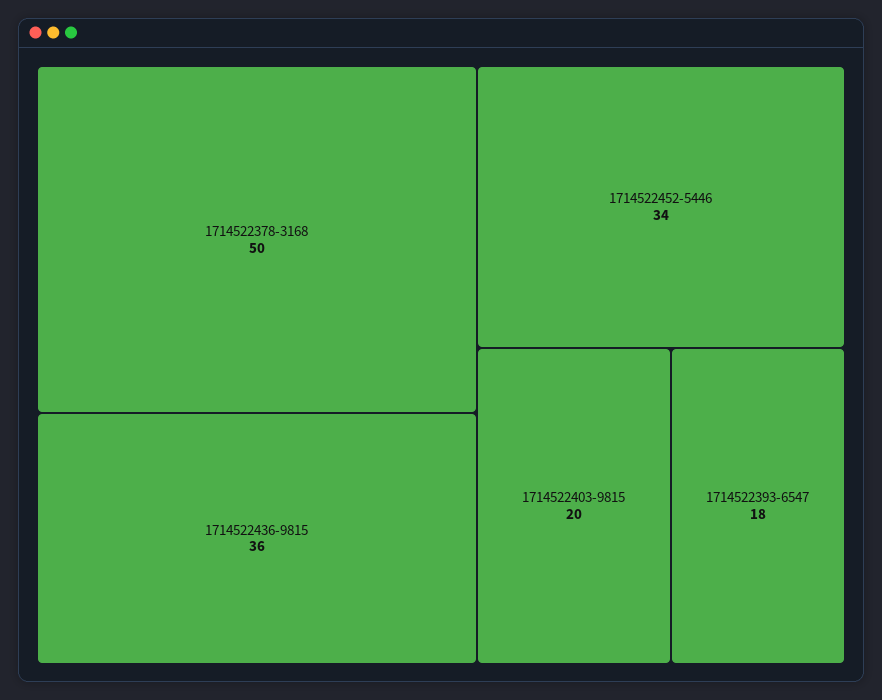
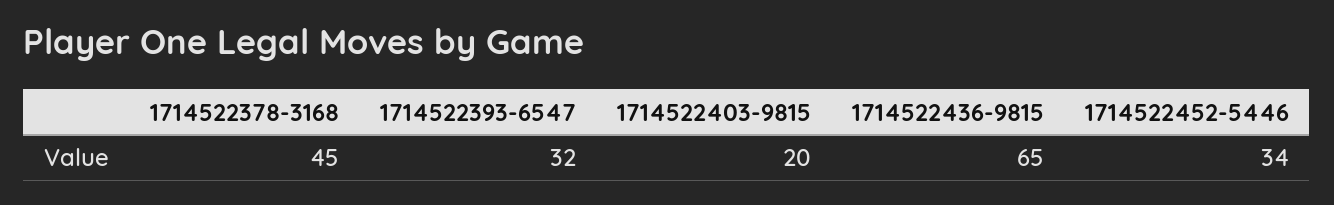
  {
-   "1714522378-3168": 50,
+   "1714522378-3168": 45,
-   "1714522436-9815": 36,
+   "1714522436-9815": 65,
    "1714522452-5446": 34,
    "1714522403-9815": 20,
-   "1714522393-6547": 18
+   "1714522393-6547": 32
  }

